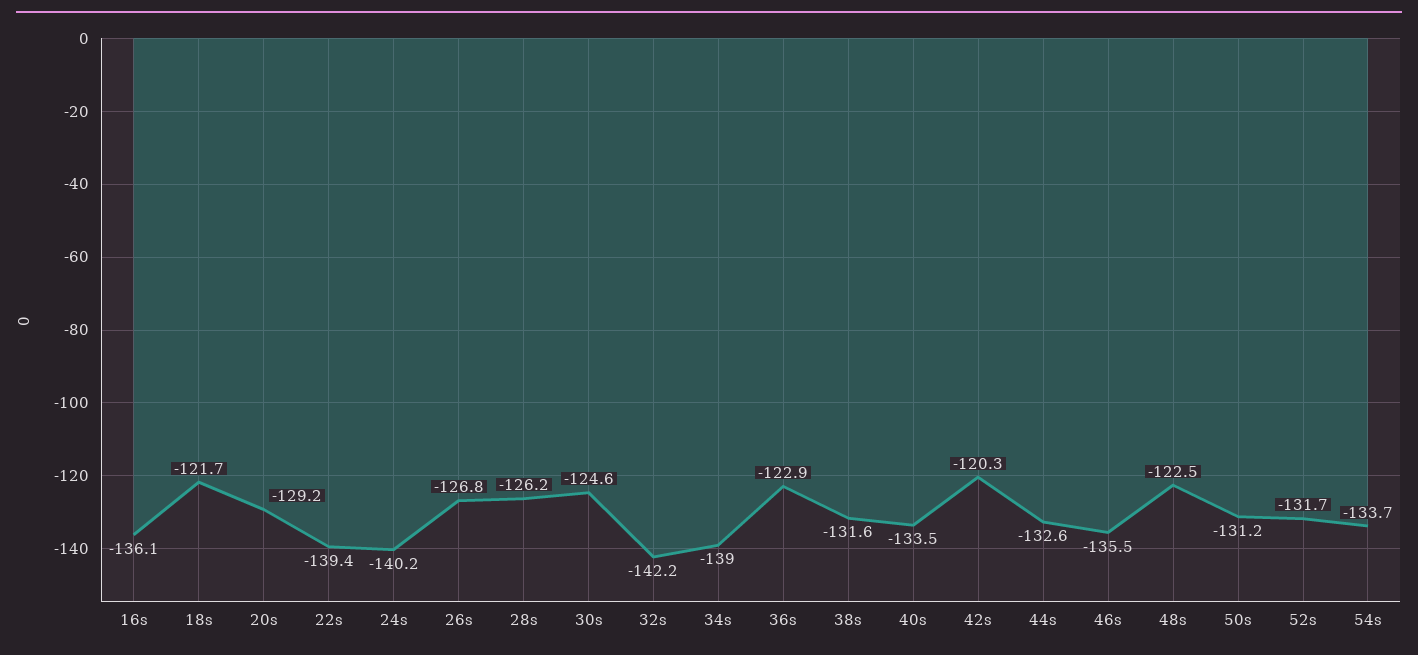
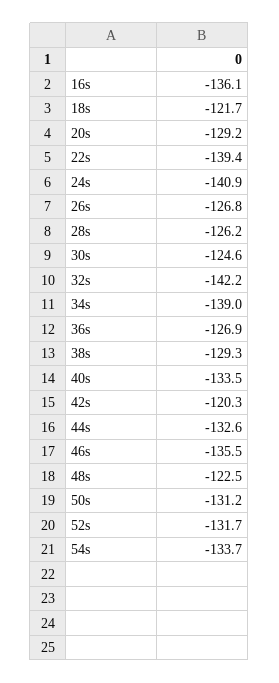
  {
    "16s": -136.1,
    "18s": -121.7,
    "20s": -129.2,
    "22s": -139.4,
-   "24s": -140.2,
+   "24s": -140.9,
    "26s": -126.8,
    "28s": -126.2,
    "30s": -124.6,
    "32s": -142.2,
    "34s": -139,
-   "36s": -122.9,
+   "36s": -126.9,
-   "38s": -131.6,
+   "38s": -129.3,
    "40s": -133.5,
    "42s": -120.3,
    "44s": -132.6,
    "46s": -135.5,
    "48s": -122.5,
    "50s": -131.2,
    "52s": -131.7,
    "54s": -133.7
  }

